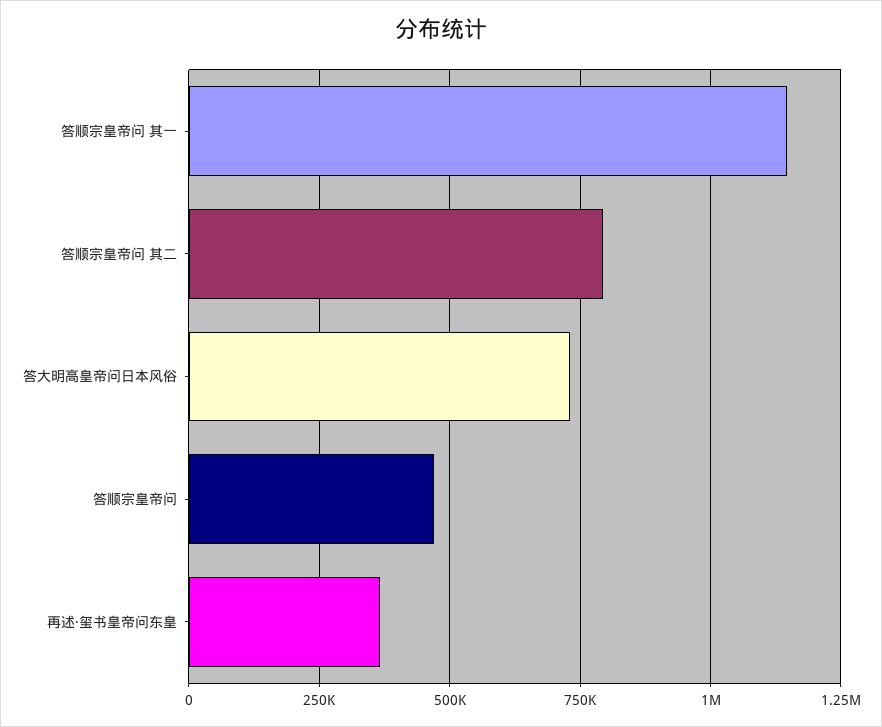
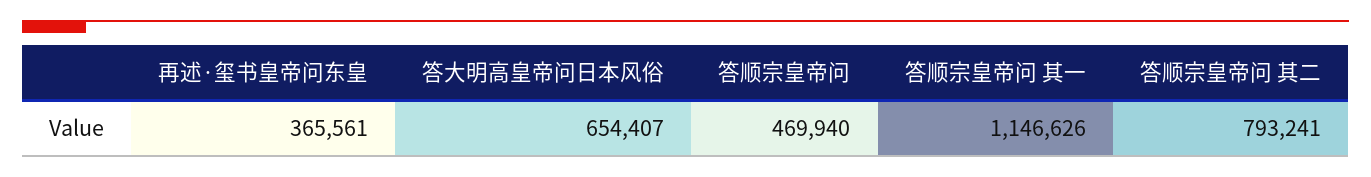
  {
    "答顺宗皇帝问 其一": 1146626,
    "答顺宗皇帝问 其二": 793241,
-   "答大明高皇帝问日本风俗": 725000,
+   "答大明高皇帝问日本风俗": 654407,
    "答顺宗皇帝问": 469940,
    "再述·玺书皇帝问东皇": 365561
  }

